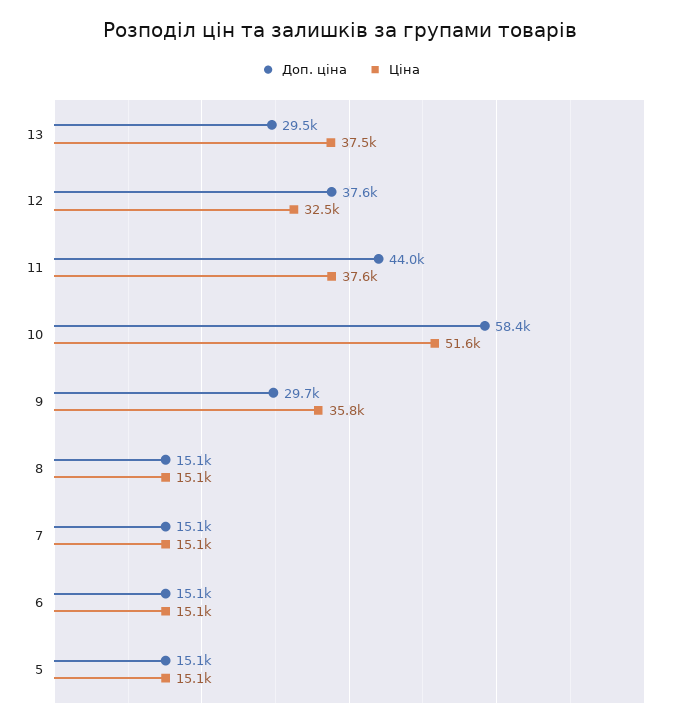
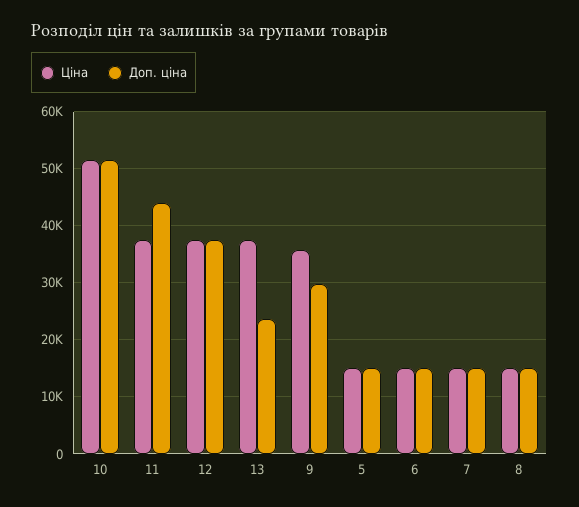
  {
    "Доп. ціна": {
-     "13": 29500,
+     "13": 24000,
      "12": 37600,
      "11": 44000,
-     "10": 58400,
+     "10": 52000,
      "9": 29700,
      "8": 15100,
      "7": 15100,
      "6": 15100,
      "5": 15100
    },
    "Ціна": {
      "13": 37500,
-     "12": 32500,
+     "12": 38000,
      "11": 37600,
      "10": 51600,
      "9": 35800,
      "8": 15100,
      "7": 15100,
      "6": 15100,
      "5": 15100
    }
  }

